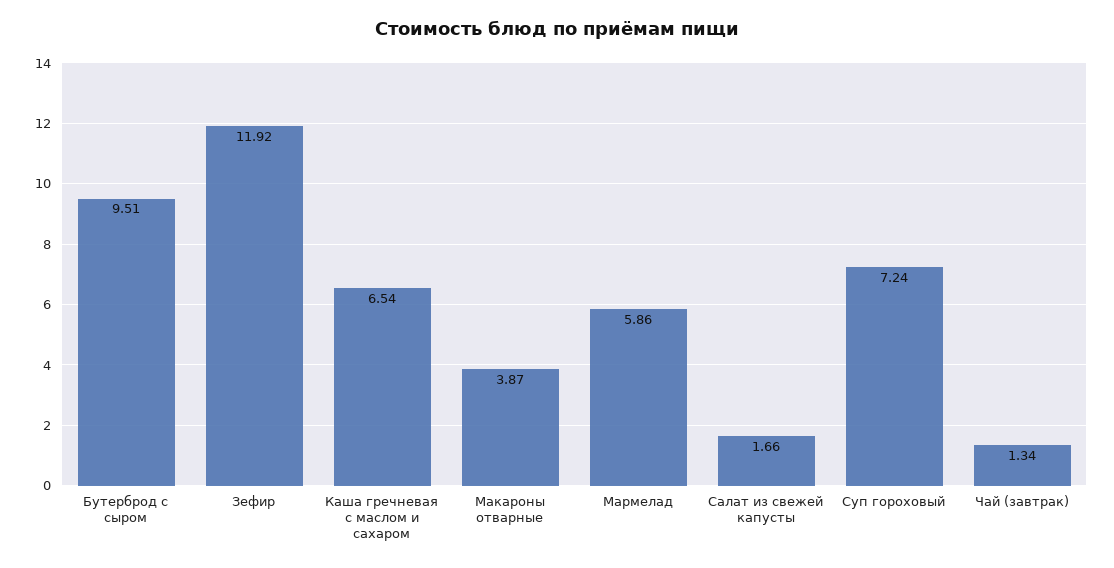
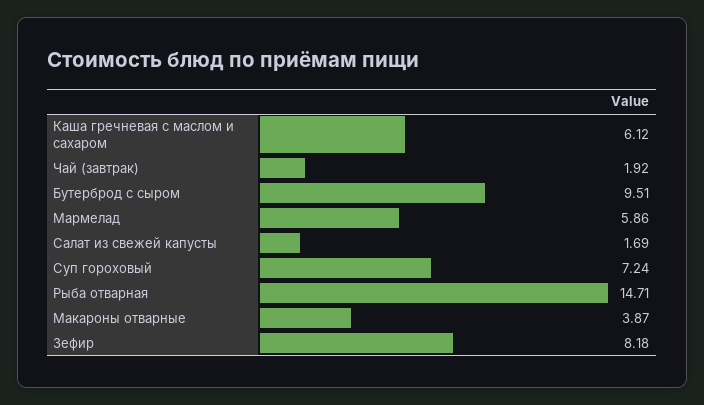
  {
    "Бутерброд с сыром": 9.51,
-   "Зефир": 11.92,
+   "Зефир": 8.18,
-   "Каша гречневая с маслом и сахаром": 6.54,
+   "Каша гречневая с маслом и сахаром": 6.12,
    "Макароны отварные": 3.87,
    "Мармелад": 5.86,
-   "Салат из свежей капусты": 1.66,
+   "Салат из свежей капусты": 1.69,
    "Суп гороховый": 7.24,
-   "Чай (завтрак)": 1.34
+   "Чай (завтрак)": 1.92,
+   "Рыба отварная": 14.71
  }

